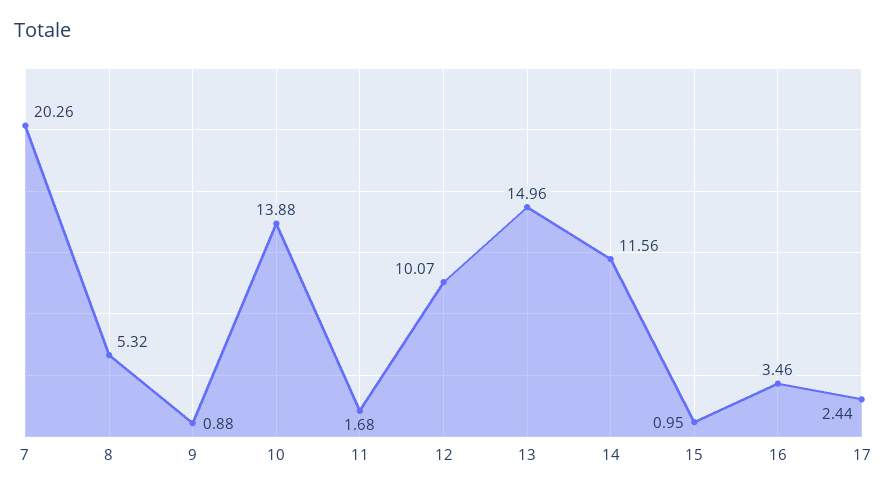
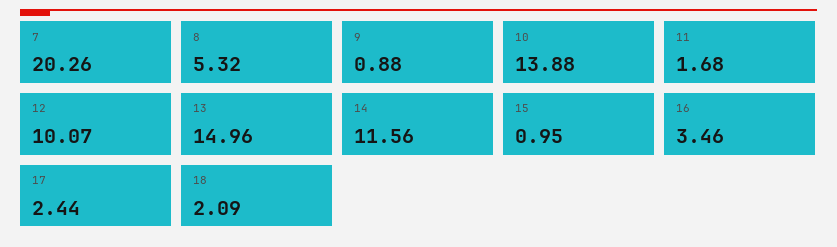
  {
    "7": 20.26,
    "8": 5.32,
    "9": 0.88,
    "10": 13.88,
    "11": 1.68,
    "12": 10.07,
    "13": 14.96,
    "14": 11.56,
    "15": 0.95,
    "16": 3.46,
-   "17": 2.44
+   "17": 2.44,
+   "18": 2.09
  }

